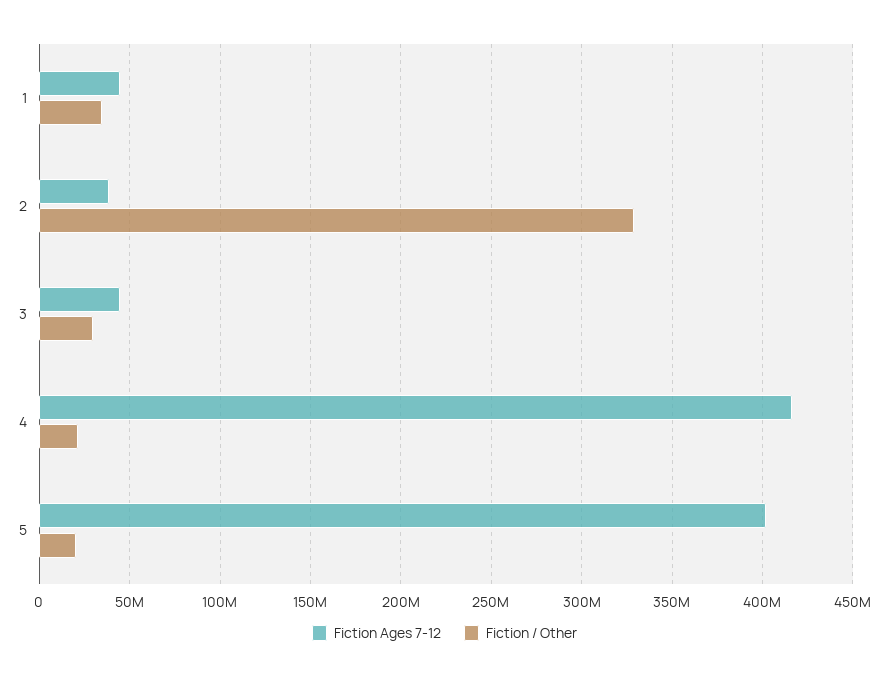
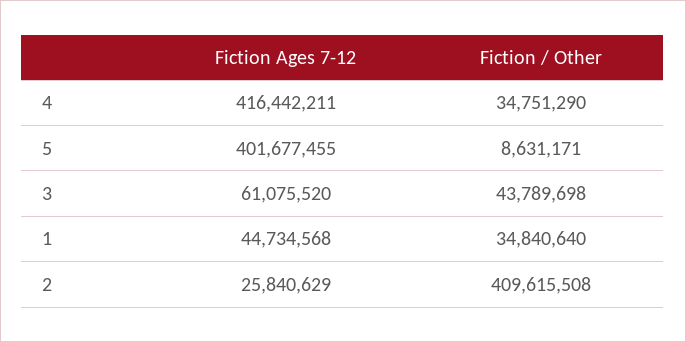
  {
    "Fiction Ages 7-12": {
      "1": 44734568,
-     "2": 40000000,
+     "2": 25840629,
-     "3": 45000000,
+     "3": 61075520,
      "4": 416442211,
      "5": 401677455
    },
    "Fiction / Other": {
      "1": 34840640,
-     "2": 330000000,
+     "2": 409615508,
-     "3": 30000000,
+     "3": 43789698,
-     "4": 20000000,
+     "4": 34751290,
-     "5": 20000000
+     "5": 8631171
    }
  }

